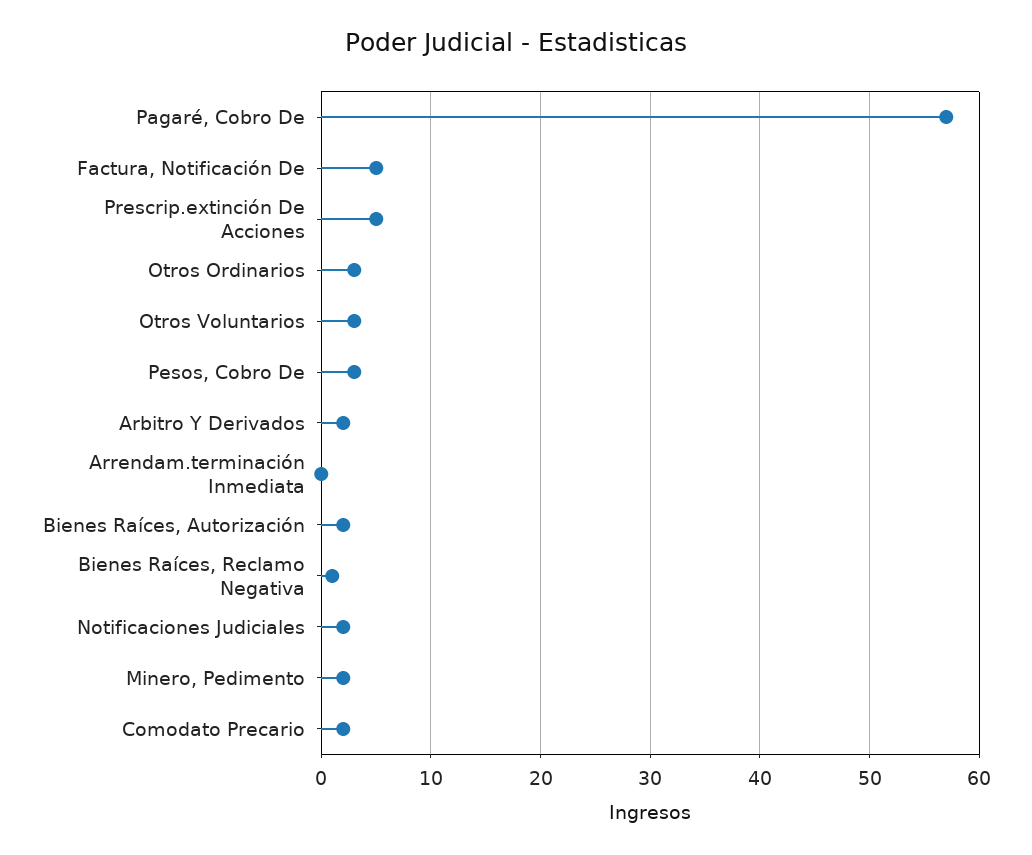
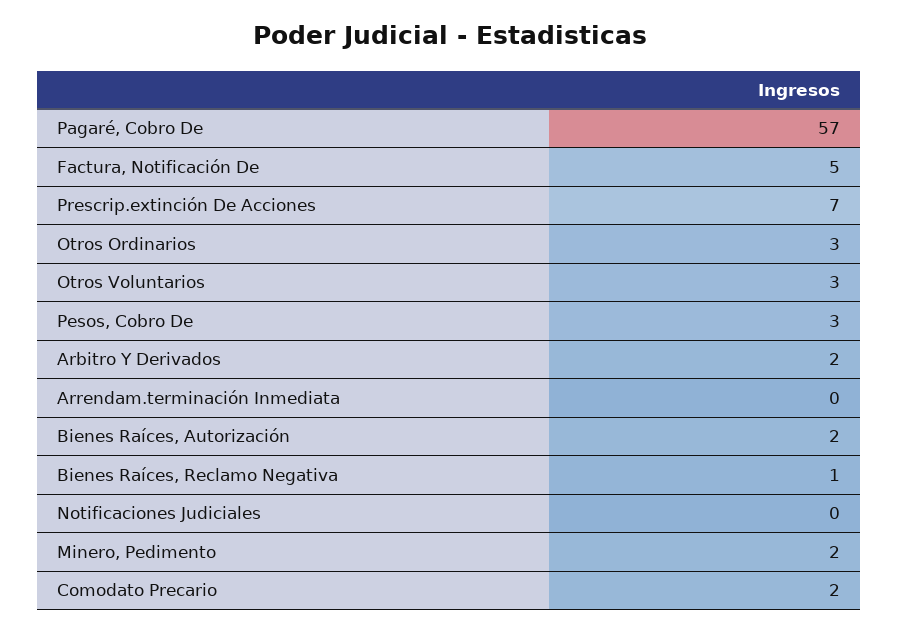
  {
    "Pagaré, Cobro De": 57,
    "Factura, Notificación De": 5,
-   "Prescrip.extinción De Acciones": 5,
+   "Prescrip.extinción De Acciones": 7,
    "Otros Ordinarios": 3,
    "Otros Voluntarios": 3,
    "Pesos, Cobro De": 3,
    "Arbitro Y Derivados": 2,
    "Arrendam.terminación Inmediata": 0,
    "Bienes Raíces, Autorización": 2,
    "Bienes Raíces, Reclamo Negativa": 1,
-   "Notificaciones Judiciales": 2,
+   "Notificaciones Judiciales": 0,
    "Minero, Pedimento": 2,
    "Comodato Precario": 2
  }

